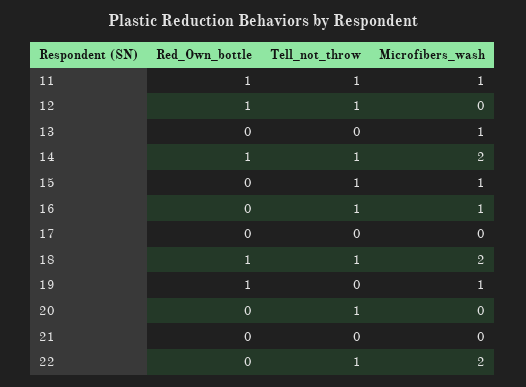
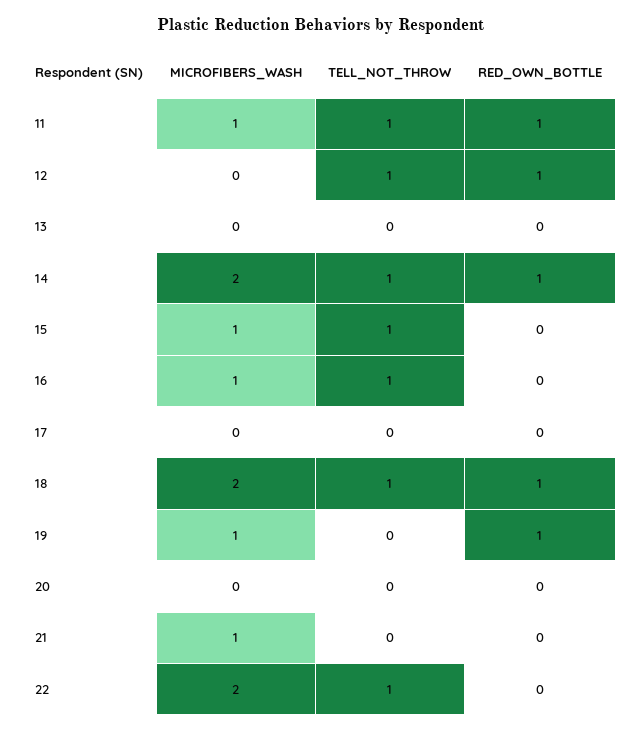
  {
    "Red_Own_bottle": {
      "11": 1,
      "12": 1,
      "13": 0,
      "14": 1,
      "15": 0,
      "16": 0,
      "17": 0,
      "18": 1,
      "19": 1,
      "20": 0,
      "21": 0,
      "22": 0
    },
    "Tell_not_throw": {
      "11": 1,
      "12": 1,
      "13": 0,
      "14": 1,
      "15": 1,
      "16": 1,
      "17": 0,
      "18": 1,
      "19": 0,
-     "20": 1,
+     "20": 0,
      "21": 0,
      "22": 1
    },
    "Microfibers_wash": {
      "11": 1,
      "12": 0,
-     "13": 1,
+     "13": 0,
      "14": 2,
      "15": 1,
      "16": 1,
      "17": 0,
      "18": 2,
      "19": 1,
      "20": 0,
-     "21": 0,
+     "21": 1,
      "22": 2
    }
  }

